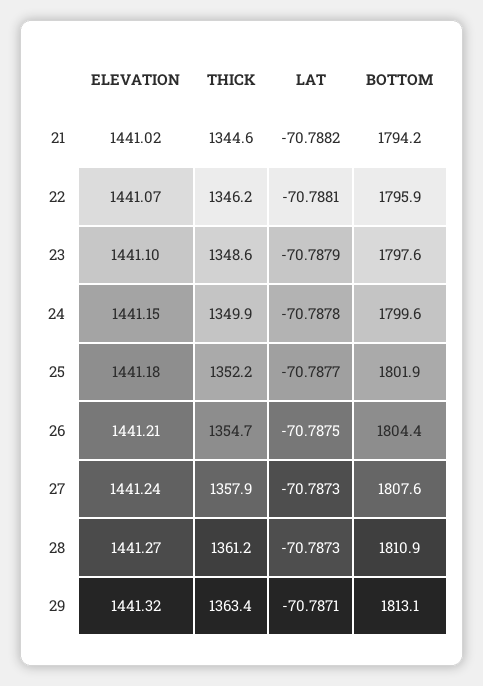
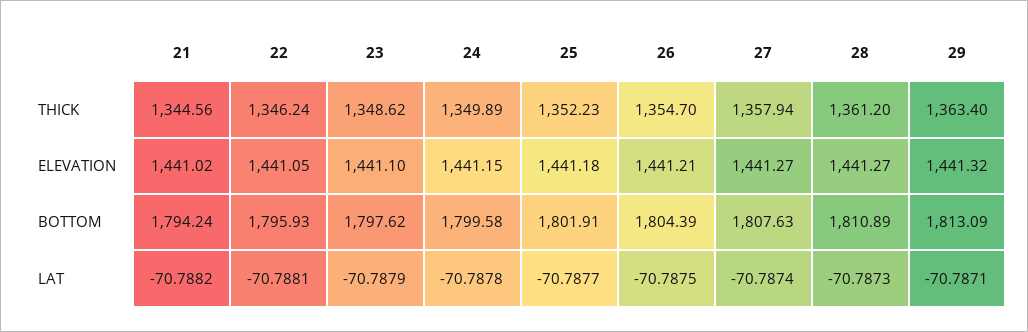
  {
    "ELEVATION": {
      "21": 1441.02,
-     "22": 1441.07,
+     "22": 1441.05,
      "23": 1441.1,
      "24": 1441.15,
      "25": 1441.18,
      "26": 1441.21,
-     "27": 1441.24,
+     "27": 1441.27,
      "28": 1441.27,
      "29": 1441.32
    },
    "THICK": {
      "21": 1344.56,
      "22": 1346.24,
      "23": 1348.62,
      "24": 1349.89,
      "25": 1352.23,
      "26": 1354.7,
      "27": 1357.94,
      "28": 1361.2,
      "29": 1363.4
    },
    "LAT": {
      "21": -70.7882,
      "22": -70.7881,
      "23": -70.7879,
      "24": -70.7878,
      "25": -70.7877,
      "26": -70.7875,
-     "27": -70.7873,
+     "27": -70.7874,
      "28": -70.7873,
      "29": -70.7871
    },
    "BOTTOM": {
      "21": 1794.24,
      "22": 1795.93,
      "23": 1797.62,
      "24": 1799.58,
      "25": 1801.91,
      "26": 1804.39,
      "27": 1807.63,
      "28": 1810.89,
      "29": 1813.09
    }
  }

